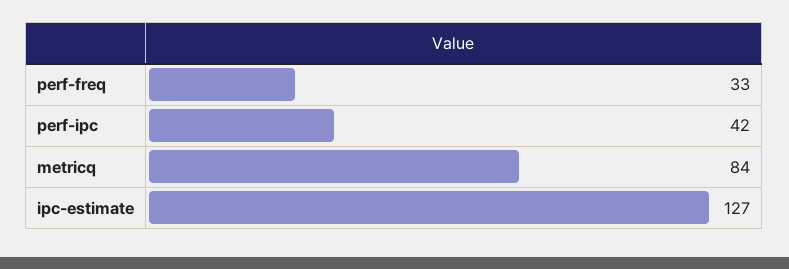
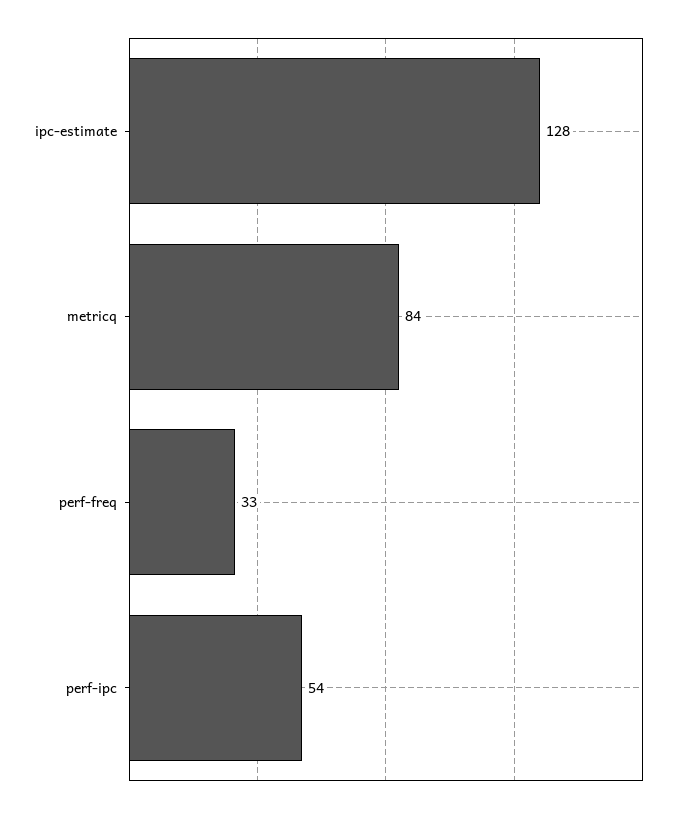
  {
    "perf-freq": 33,
-   "perf-ipc": 42,
+   "perf-ipc": 54,
    "metricq": 84,
-   "ipc-estimate": 127
+   "ipc-estimate": 128
  }

